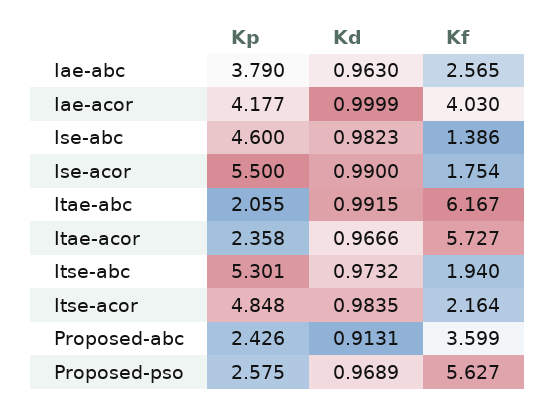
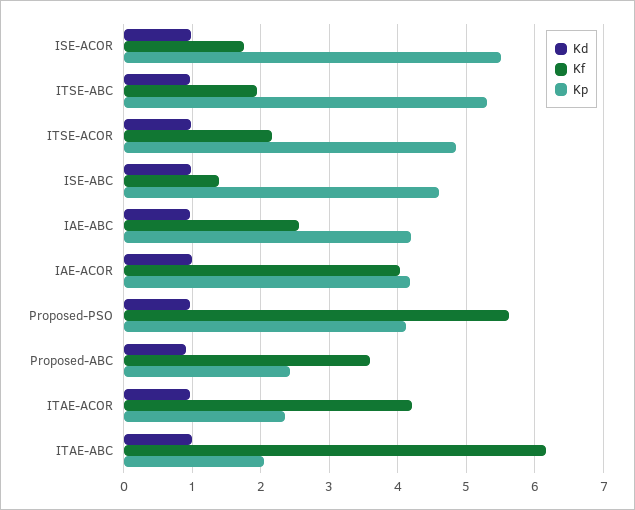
  {
    "Kp": {
-     "Iae-abc": 3.79,
+     "Iae-abc": 4.2,
      "Iae-acor": 4.177,
      "Ise-abc": 4.6,
      "Ise-acor": 5.5,
      "Itae-abc": 2.055,
      "Itae-acor": 2.358,
      "Itse-abc": 5.301,
      "Itse-acor": 4.848,
      "Proposed-abc": 2.426,
-     "Proposed-pso": 2.575
+     "Proposed-pso": 4.1
    },
    "Kd": {
      "Iae-abc": 0.963,
      "Iae-acor": 0.9999,
      "Ise-abc": 0.9823,
      "Ise-acor": 0.99,
      "Itae-abc": 0.9915,
      "Itae-acor": 0.9666,
      "Itse-abc": 0.9732,
      "Itse-acor": 0.9835,
      "Proposed-abc": 0.9131,
      "Proposed-pso": 0.9689
    },
    "Kf": {
      "Iae-abc": 2.565,
      "Iae-acor": 4.03,
      "Ise-abc": 1.386,
      "Ise-acor": 1.754,
      "Itae-abc": 6.167,
-     "Itae-acor": 5.727,
+     "Itae-acor": 4.2,
      "Itse-abc": 1.94,
      "Itse-acor": 2.164,
      "Proposed-abc": 3.599,
      "Proposed-pso": 5.627
    }
  }

